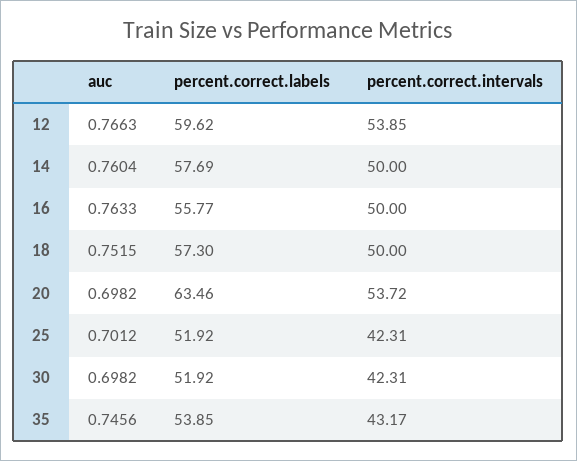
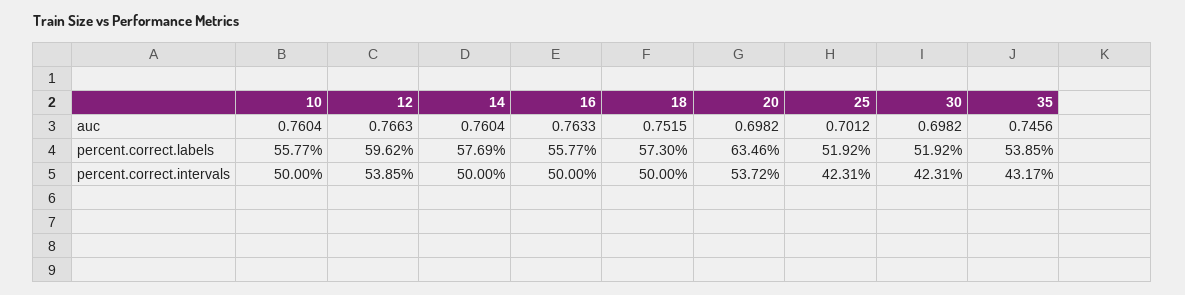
  {
    "auc": {
      "12": 0.7663,
      "14": 0.7604,
      "16": 0.7633,
      "18": 0.7515,
      "20": 0.6982,
      "25": 0.7012,
      "30": 0.6982,
-     "35": 0.7456
+     "35": 0.7456,
+     "10": 0.7604
    },
    "percent.correct.labels": {
      "12": 59.62,
      "14": 57.69,
      "16": 55.77,
      "18": 57.3,
      "20": 63.46,
      "25": 51.92,
      "30": 51.92,
-     "35": 53.85
+     "35": 53.85,
+     "10": 55.77
    },
    "percent.correct.intervals": {
      "12": 53.85,
      "14": 50,
      "16": 50,
      "18": 50,
      "20": 53.72,
      "25": 42.31,
      "30": 42.31,
-     "35": 43.17
+     "35": 43.17,
+     "10": 50
    }
  }

